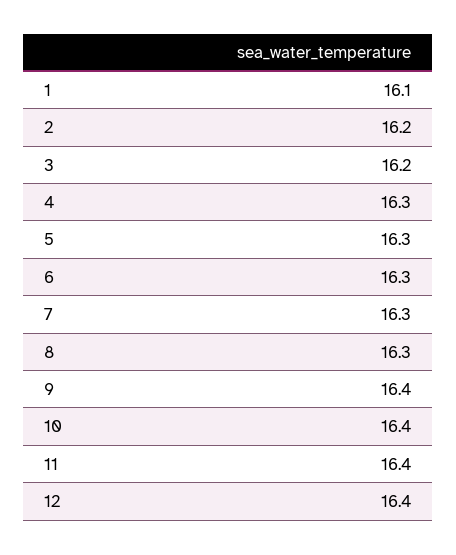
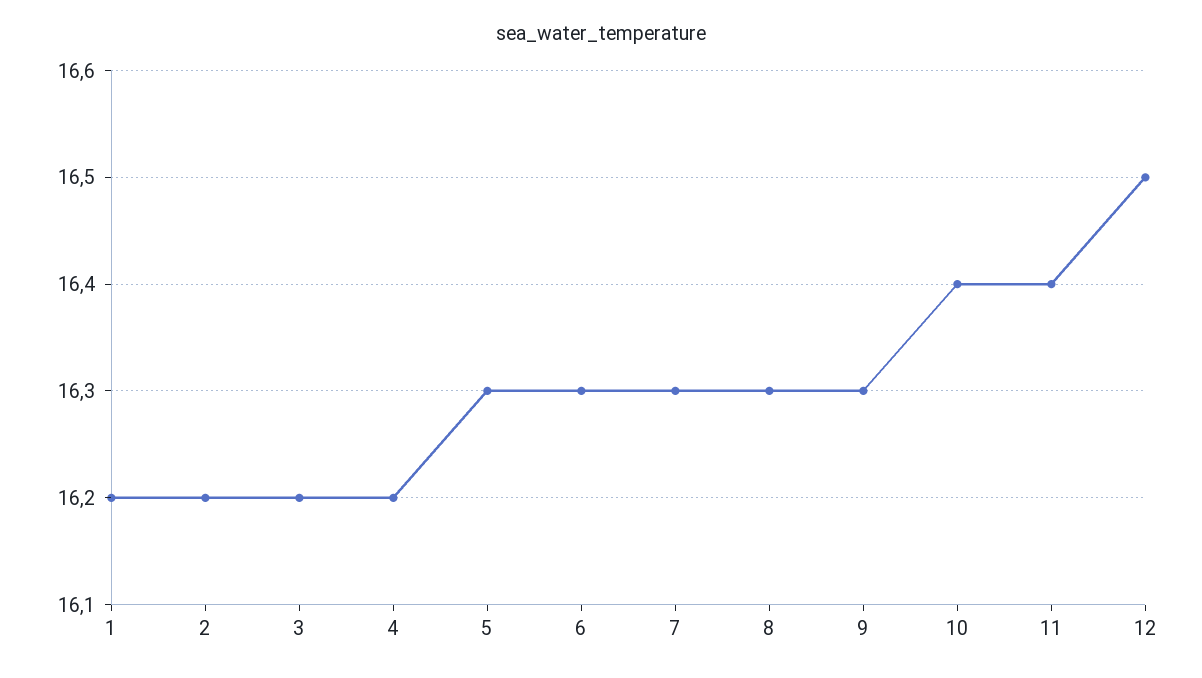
  {
-   "1": 16.1,
+   "1": 16.2,
    "2": 16.2,
    "3": 16.2,
-   "4": 16.3,
+   "4": 16.2,
    "5": 16.3,
    "6": 16.3,
    "7": 16.3,
    "8": 16.3,
-   "9": 16.4,
+   "9": 16.3,
    "10": 16.4,
    "11": 16.4,
-   "12": 16.4
+   "12": 16.5
  }

